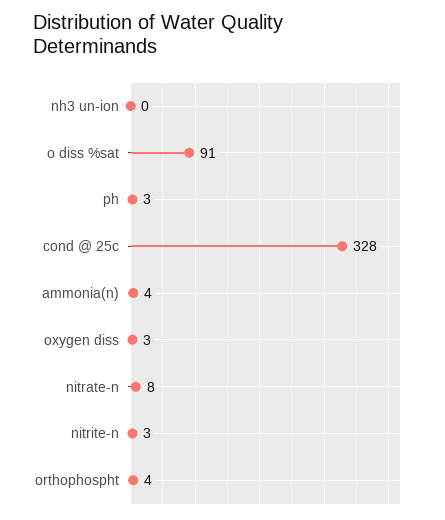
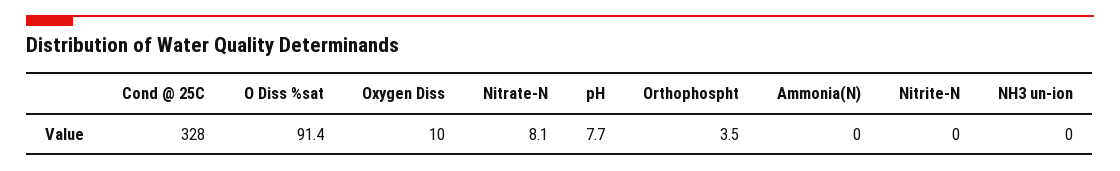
  {
    "nh3 un-ion": 0,
    "o diss %sat": 91.4,
-   "ph": 3,
+   "ph": 7.7,
    "cond @ 25c": 328,
-   "ammonia(n)": 4,
+   "ammonia(n)": 0,
-   "oxygen diss": 3,
+   "oxygen diss": 10,
    "nitrate-n": 8.1,
-   "nitrite-n": 3,
+   "nitrite-n": 0,
    "orthophospht": 3.5
  }

